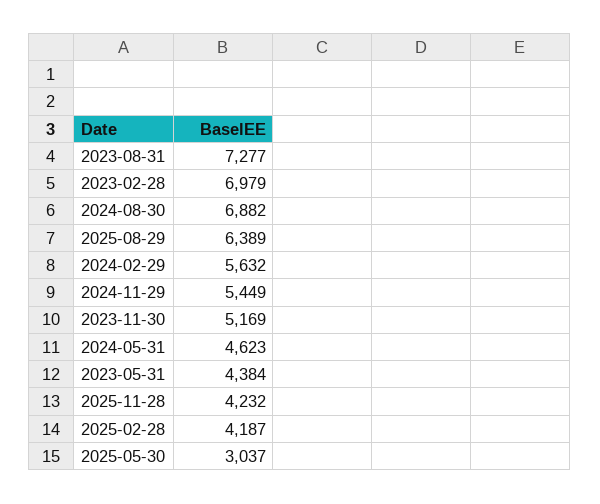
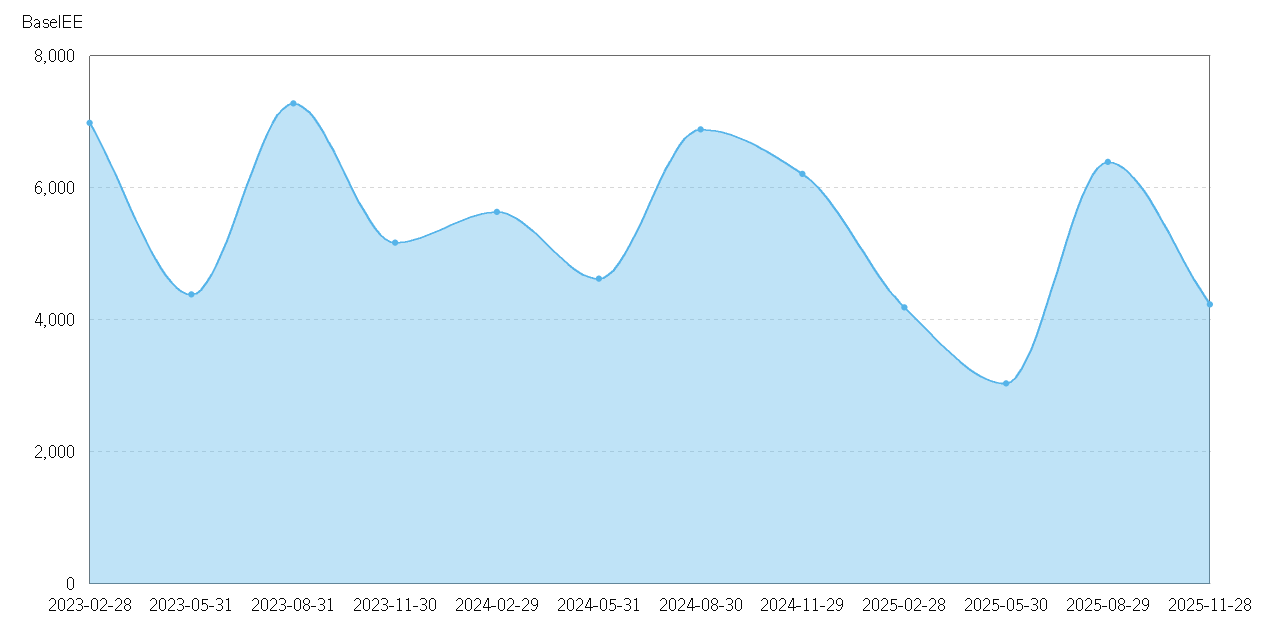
  {
    "2023-08-31": 7277,
    "2023-02-28": 6979,
    "2024-08-30": 6882,
    "2025-08-29": 6389,
    "2024-02-29": 5632,
-   "2024-11-29": 5449,
+   "2024-11-29": 6200,
    "2023-11-30": 5169,
    "2024-05-31": 4623,
    "2023-05-31": 4384,
    "2025-11-28": 4232,
    "2025-02-28": 4187,
    "2025-05-30": 3037
  }

